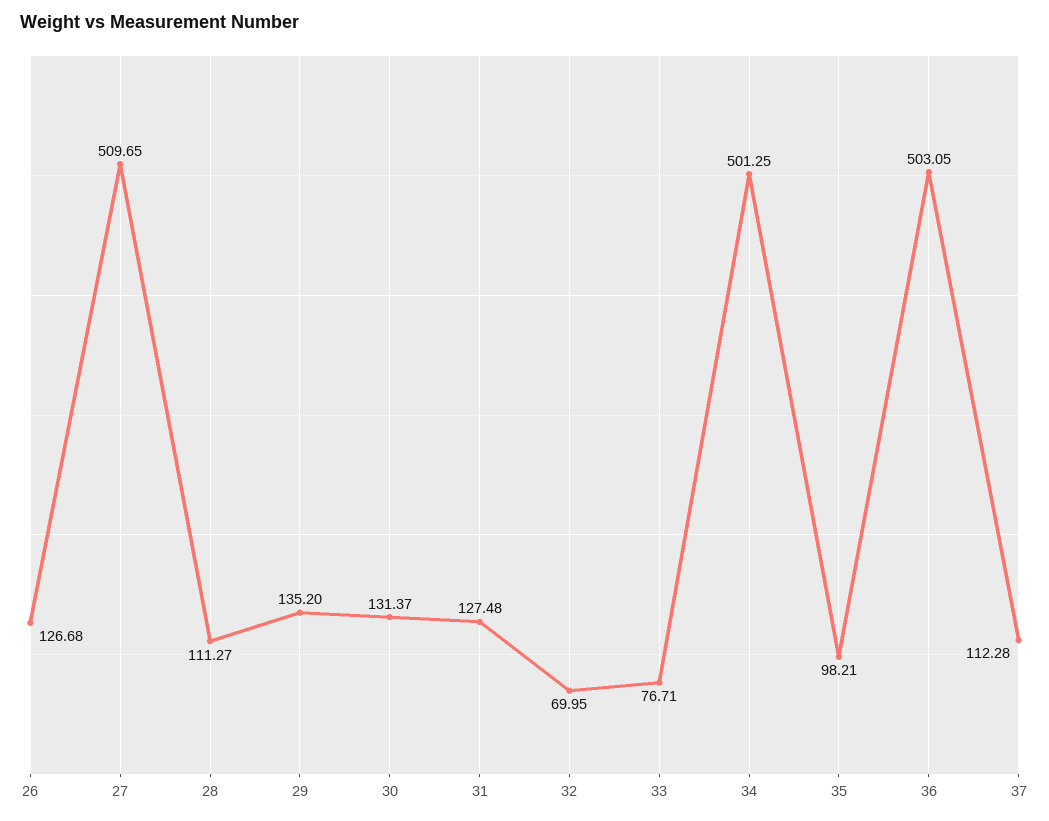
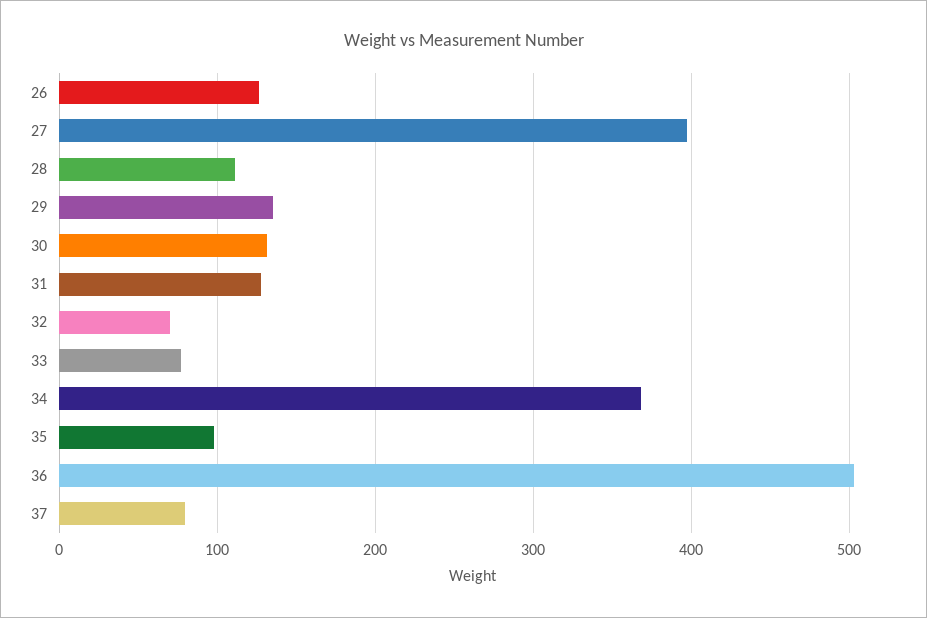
  {
    "26": 126.68,
-   "27": 509.65,
+   "27": 400,
    "28": 111.27,
    "29": 135.2,
    "30": 131.37,
    "31": 127.48,
    "32": 69.95,
    "33": 76.71,
-   "34": 501.25,
+   "34": 370,
    "35": 98.21,
    "36": 503.05,
-   "37": 112.28
+   "37": 80
  }

